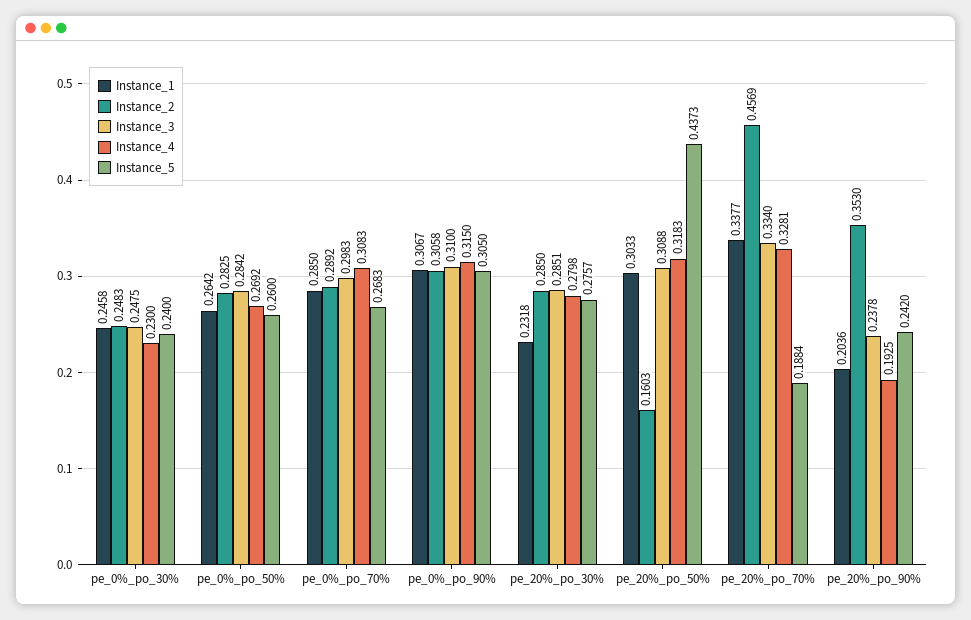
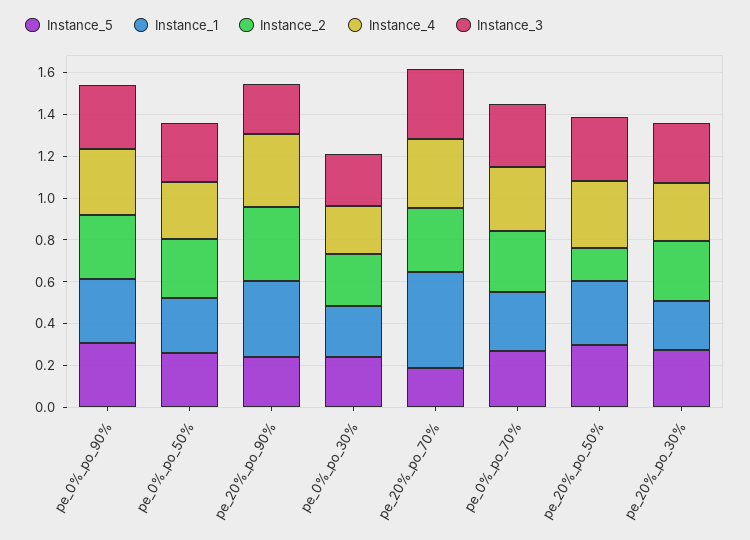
  {
    "Instance_1": {
      "pe_0%_po_30%": 0.2458,
      "pe_0%_po_50%": 0.2642,
      "pe_0%_po_70%": 0.285,
      "pe_0%_po_90%": 0.3067,
      "pe_20%_po_30%": 0.2318,
      "pe_20%_po_50%": 0.3033,
-     "pe_20%_po_70%": 0.3377,
+     "pe_20%_po_70%": 0.45,
-     "pe_20%_po_90%": 0.2036
+     "pe_20%_po_90%": 0.35
    },
    "Instance_2": {
      "pe_0%_po_30%": 0.2483,
      "pe_0%_po_50%": 0.2825,
      "pe_0%_po_70%": 0.2892,
      "pe_0%_po_90%": 0.3058,
      "pe_20%_po_30%": 0.285,
      "pe_20%_po_50%": 0.1603,
-     "pe_20%_po_70%": 0.4569,
+     "pe_20%_po_70%": 0.3,
      "pe_20%_po_90%": 0.353
    },
    "Instance_3": {
      "pe_0%_po_30%": 0.2475,
      "pe_0%_po_50%": 0.2842,
      "pe_0%_po_70%": 0.2983,
      "pe_0%_po_90%": 0.31,
      "pe_20%_po_30%": 0.2851,
      "pe_20%_po_50%": 0.3088,
      "pe_20%_po_70%": 0.334,
      "pe_20%_po_90%": 0.2378
    },
    "Instance_4": {
      "pe_0%_po_30%": 0.23,
      "pe_0%_po_50%": 0.2692,
      "pe_0%_po_70%": 0.3083,
      "pe_0%_po_90%": 0.315,
      "pe_20%_po_30%": 0.2798,
      "pe_20%_po_50%": 0.3183,
      "pe_20%_po_70%": 0.3281,
-     "pe_20%_po_90%": 0.1925
+     "pe_20%_po_90%": 0.35
    },
    "Instance_5": {
      "pe_0%_po_30%": 0.24,
      "pe_0%_po_50%": 0.26,
      "pe_0%_po_70%": 0.2683,
      "pe_0%_po_90%": 0.305,
      "pe_20%_po_30%": 0.2757,
-     "pe_20%_po_50%": 0.4373,
+     "pe_20%_po_50%": 0.3,
      "pe_20%_po_70%": 0.1884,
      "pe_20%_po_90%": 0.242
    }
  }

